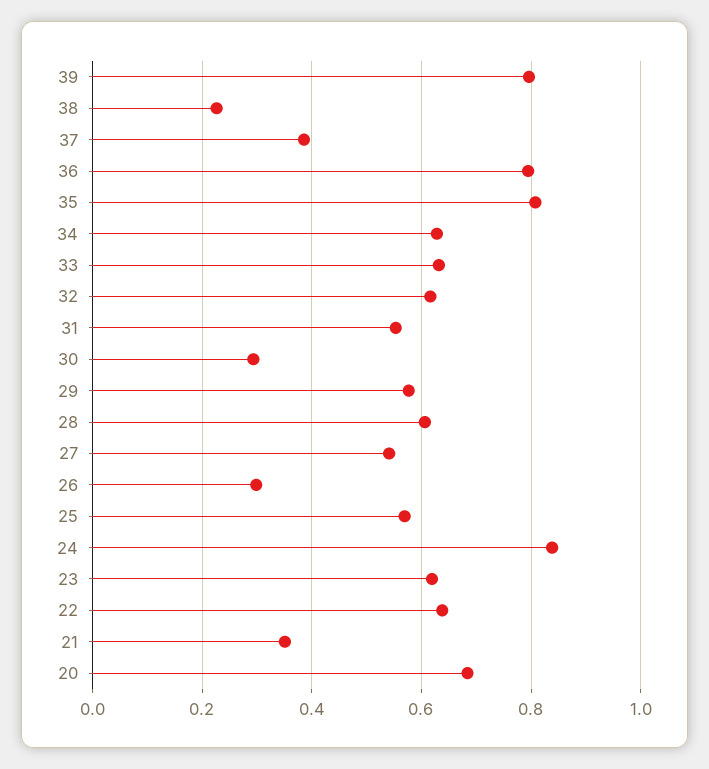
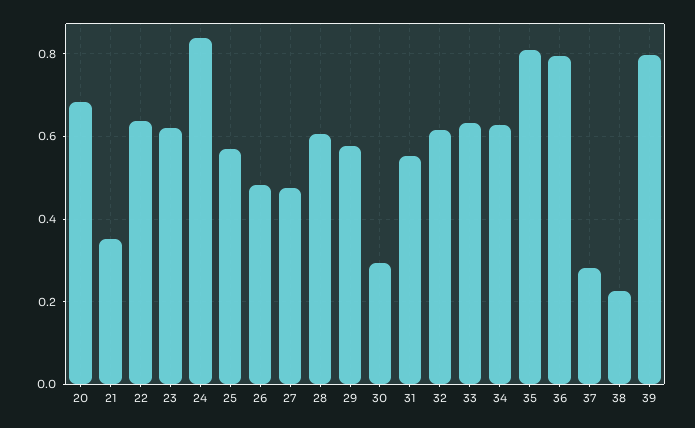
  {
    "39": 0.8,
    "38": 0.22,
-   "37": 0.38,
+   "37": 0.28,
    "36": 0.8,
    "35": 0.8,
    "34": 0.62,
    "33": 0.64,
    "32": 0.62,
    "31": 0.56,
    "30": 0.3,
    "29": 0.58,
    "28": 0.6,
-   "27": 0.54,
+   "27": 0.48,
-   "26": 0.3,
+   "26": 0.48,
    "25": 0.56,
    "24": 0.84,
    "23": 0.62,
    "22": 0.64,
    "21": 0.36,
    "20": 0.68
  }

